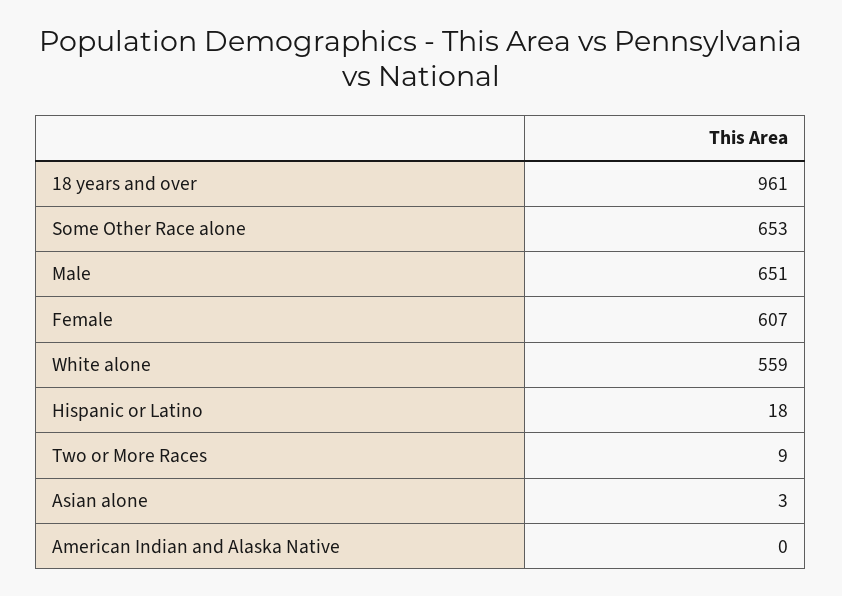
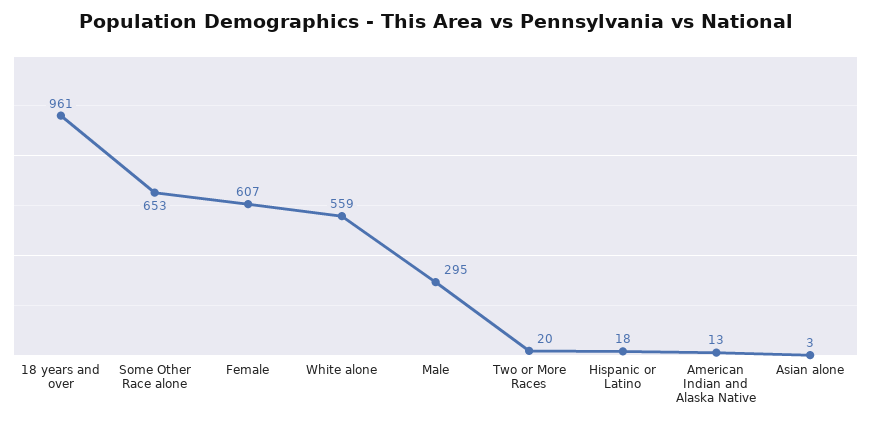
  {
    "18 years and over": 961,
    "Some Other Race alone": 653,
-   "Male": 651,
+   "Male": 295,
    "Female": 607,
    "White alone": 559,
    "Hispanic or Latino": 18,
-   "Two or More Races": 9,
+   "Two or More Races": 20,
    "Asian alone": 3,
-   "American Indian and Alaska Native": 0
+   "American Indian and Alaska Native": 13
  }

